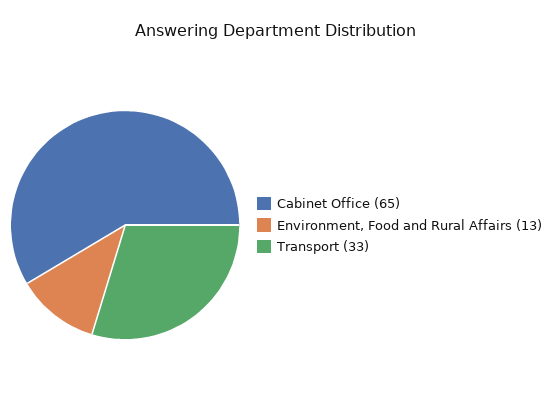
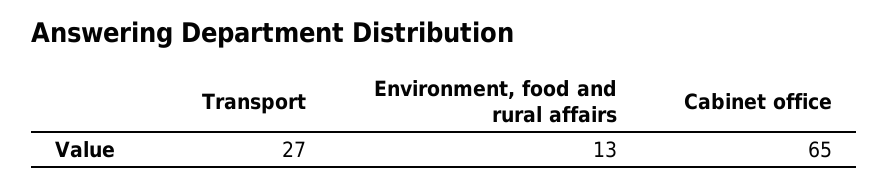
  {
    "Cabinet Office": 65,
    "Environment, Food and Rural Affairs": 13,
-   "Transport": 33
+   "Transport": 27
  }

